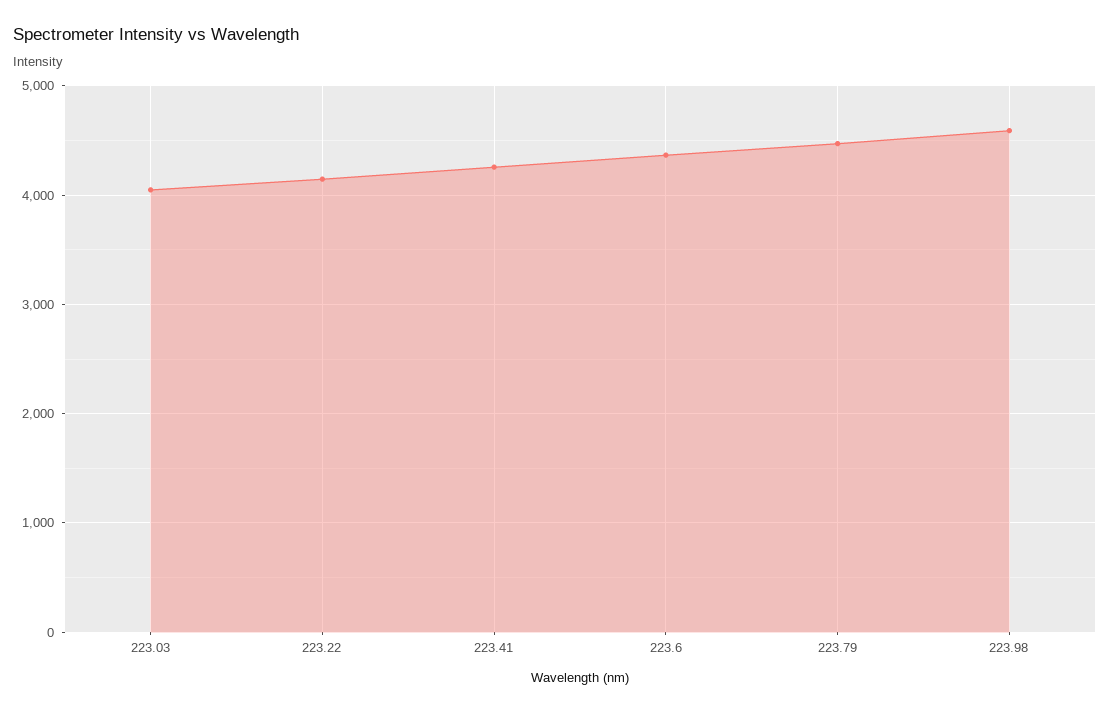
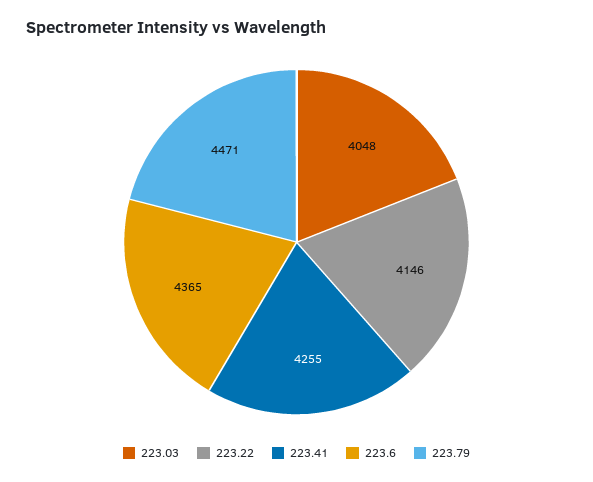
  {
    "223.03": 4048,
    "223.22": 4146,
    "223.41": 4255,
    "223.6": 4365,
-   "223.79": 4471,
+   "223.79": 4471
-   "223.98": 4600
  }

